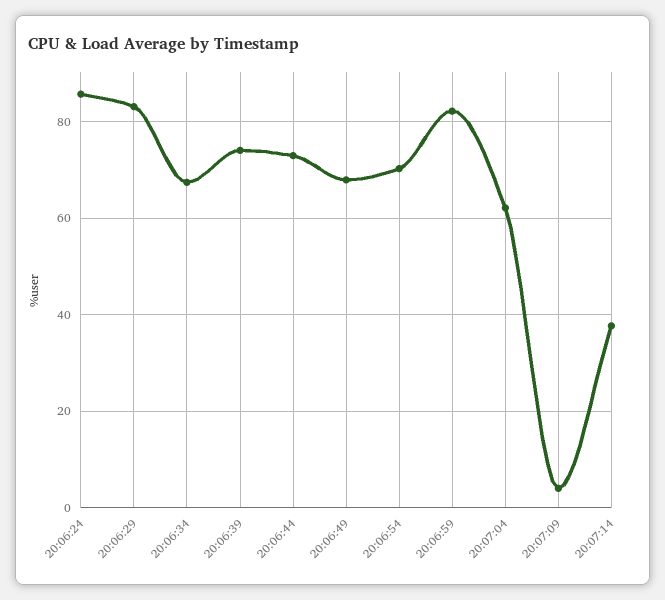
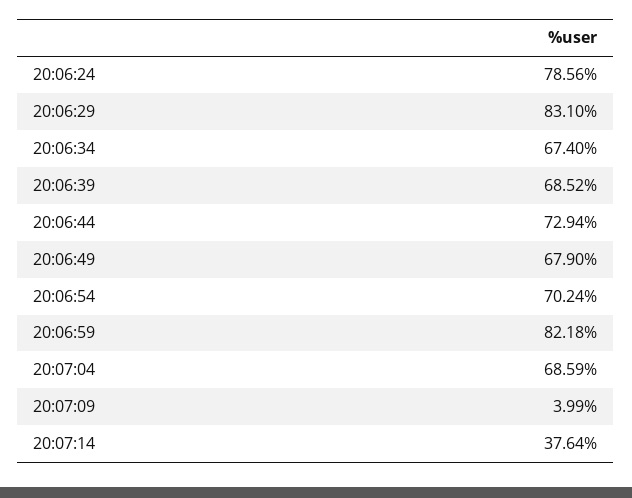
  {
-   "20:06:24": 86,
+   "20:06:24": 78.56,
    "20:06:29": 83.1,
    "20:06:34": 67.4,
-   "20:06:39": 74,
+   "20:06:39": 68.52,
    "20:06:44": 72.94,
    "20:06:49": 67.9,
    "20:06:54": 70.24,
    "20:06:59": 82.18,
-   "20:07:04": 62,
+   "20:07:04": 68.59,
    "20:07:09": 3.99,
    "20:07:14": 37.64
  }

